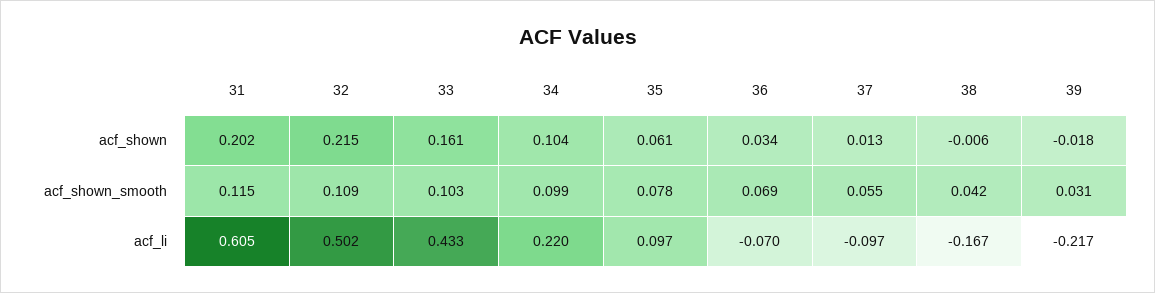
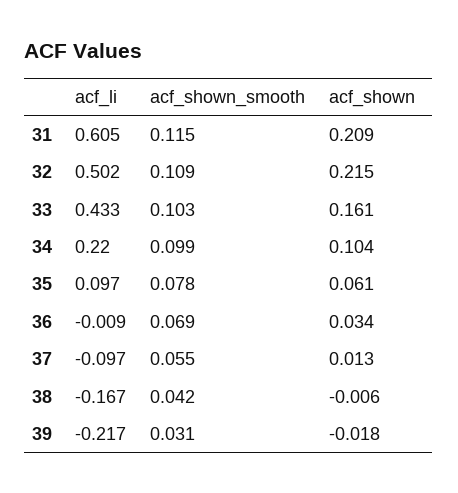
  {
    "31": {
-     "acf_shown": 0.202,
+     "acf_shown": 0.209,
      "acf_shown_smooth": 0.115,
      "acf_li": 0.605
    },
    "32": {
      "acf_shown": 0.215,
      "acf_shown_smooth": 0.109,
      "acf_li": 0.502
    },
    "33": {
      "acf_shown": 0.161,
      "acf_shown_smooth": 0.103,
      "acf_li": 0.433
    },
    "34": {
      "acf_shown": 0.104,
      "acf_shown_smooth": 0.099,
      "acf_li": 0.22
    },
    "35": {
      "acf_shown": 0.061,
      "acf_shown_smooth": 0.078,
      "acf_li": 0.097
    },
    "36": {
      "acf_shown": 0.034,
      "acf_shown_smooth": 0.069,
-     "acf_li": -0.07
+     "acf_li": -0.009
    },
    "37": {
      "acf_shown": 0.013,
      "acf_shown_smooth": 0.055,
      "acf_li": -0.097
    },
    "38": {
      "acf_shown": -0.006,
      "acf_shown_smooth": 0.042,
      "acf_li": -0.167
    },
    "39": {
      "acf_shown": -0.018,
      "acf_shown_smooth": 0.031,
      "acf_li": -0.217
    }
  }

